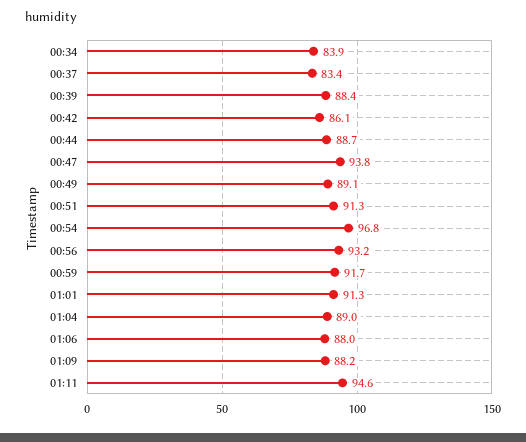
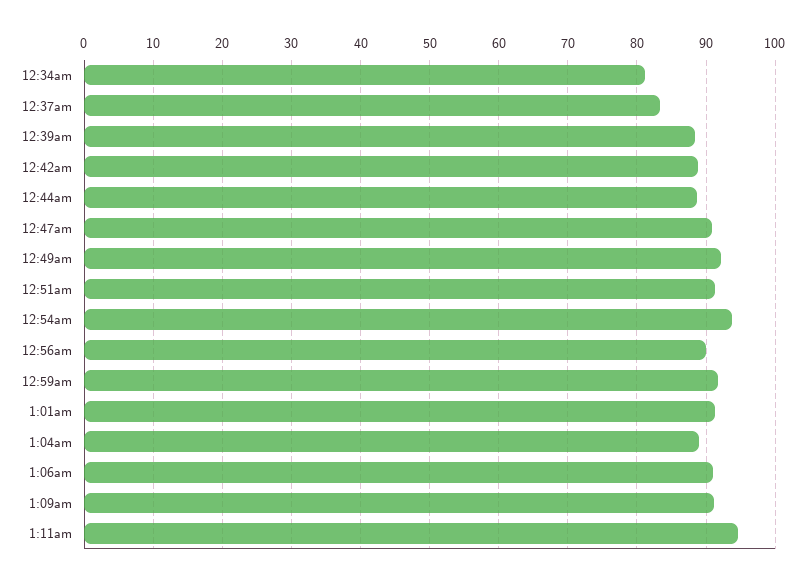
  {
-   "00:34": 83.9,
+   "00:34": 81,
    "00:37": 83.4,
    "00:39": 88.4,
-   "00:42": 86.1,
+   "00:42": 89,
    "00:44": 88.7,
-   "00:47": 93.8,
+   "00:47": 91,
-   "00:49": 89.1,
+   "00:49": 92,
    "00:51": 91.3,
-   "00:54": 96.8,
+   "00:54": 94,
-   "00:56": 93.2,
+   "00:56": 90,
    "00:59": 91.7,
    "01:01": 91.3,
    "01:04": 89,
-   "01:06": 88,
+   "01:06": 91,
-   "01:09": 88.2,
+   "01:09": 91,
    "01:11": 94.6
  }

